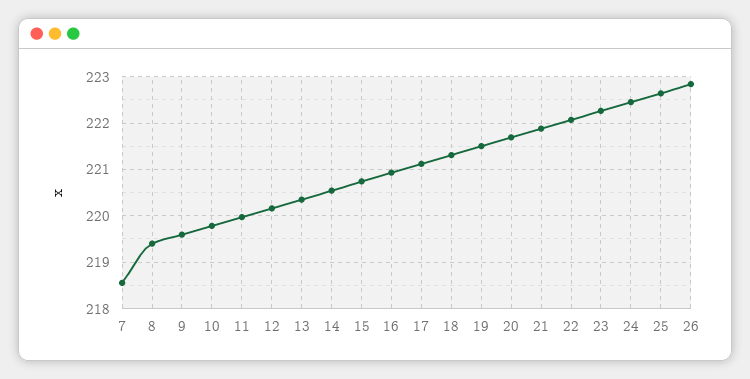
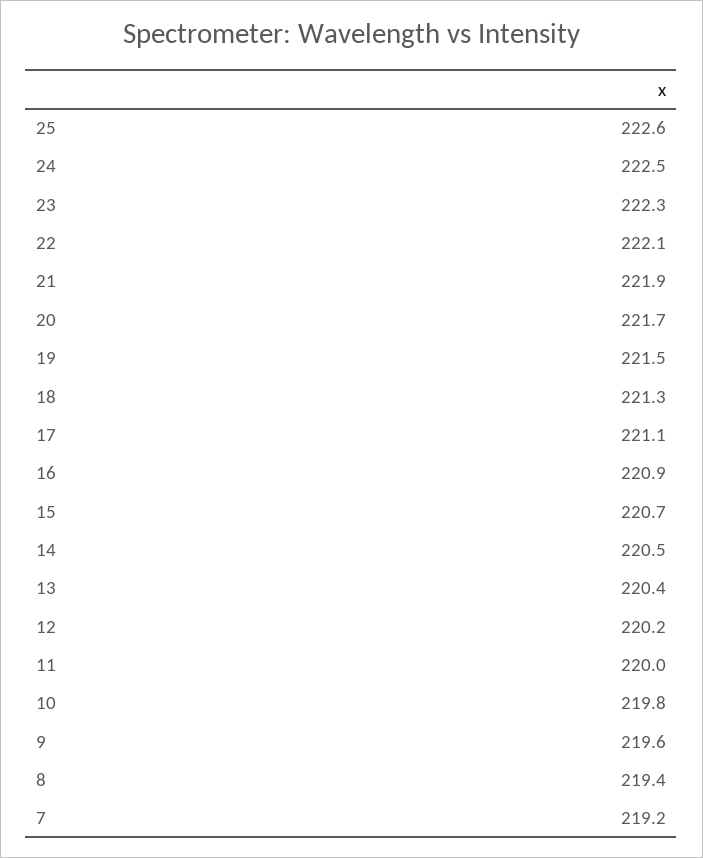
  {
-   "7": 218.6,
+   "7": 219.2,
    "8": 219.4,
    "9": 219.6,
    "10": 219.8,
    "11": 220,
    "12": 220.2,
    "13": 220.4,
    "14": 220.5,
    "15": 220.7,
    "16": 220.9,
    "17": 221.1,
    "18": 221.3,
    "19": 221.5,
    "20": 221.7,
    "21": 221.9,
    "22": 222.1,
    "23": 222.3,
    "24": 222.5,
-   "25": 222.6,
+   "25": 222.6
-   "26": 222.8
  }

